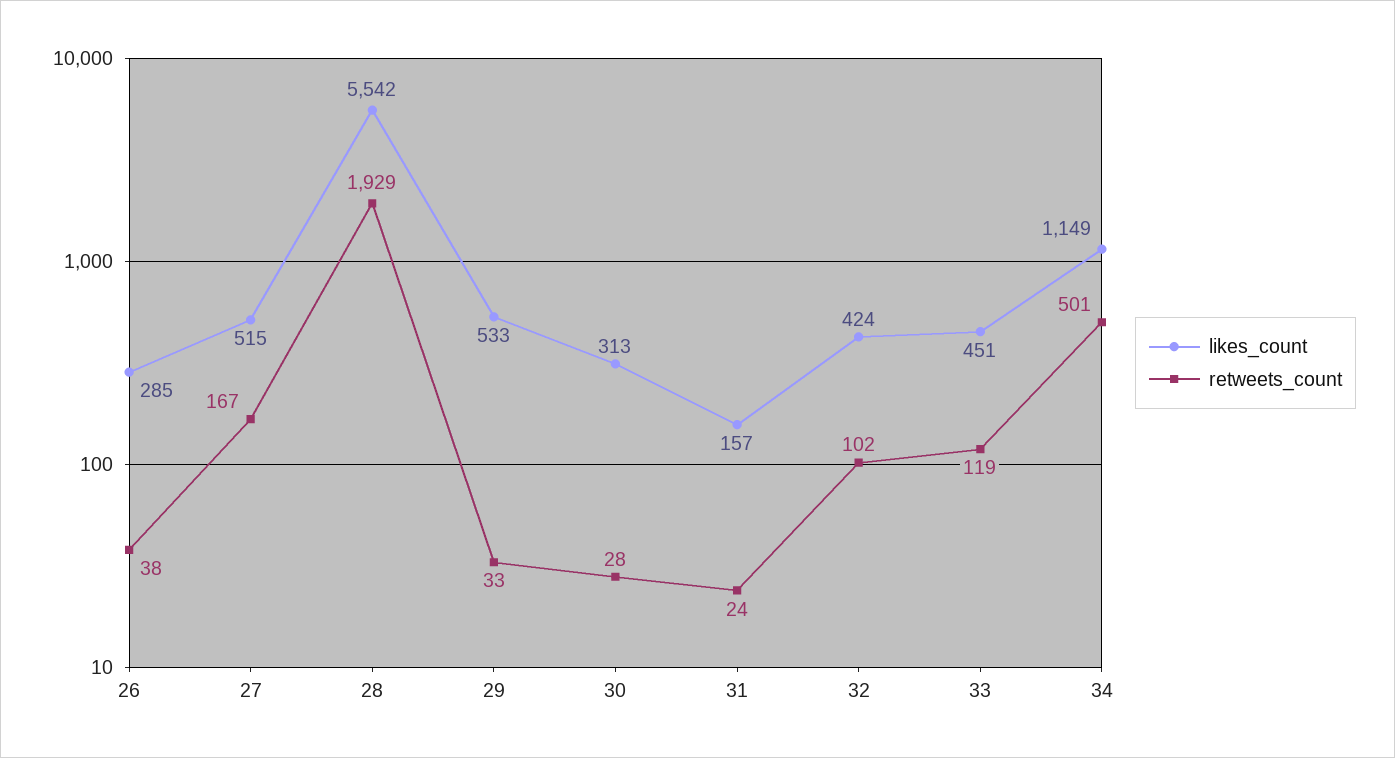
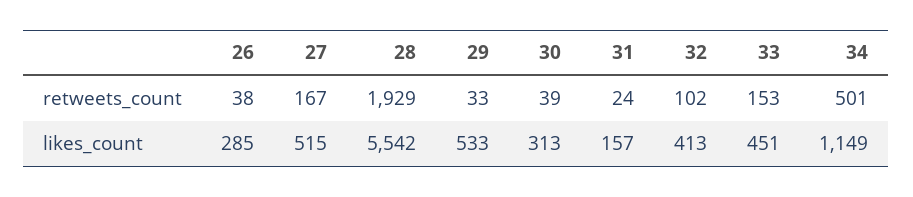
  {
    "likes_count": {
      "26": 285,
      "27": 515,
      "28": 5542,
      "29": 533,
      "30": 313,
      "31": 157,
-     "32": 424,
+     "32": 413,
      "33": 451,
      "34": 1149
    },
    "retweets_count": {
      "26": 38,
      "27": 167,
      "28": 1929,
      "29": 33,
-     "30": 28,
+     "30": 39,
      "31": 24,
      "32": 102,
-     "33": 119,
+     "33": 153,
      "34": 501
    }
  }

